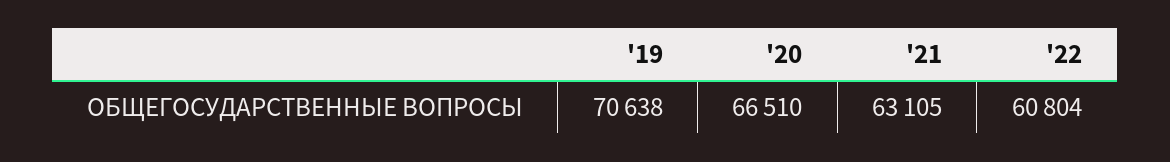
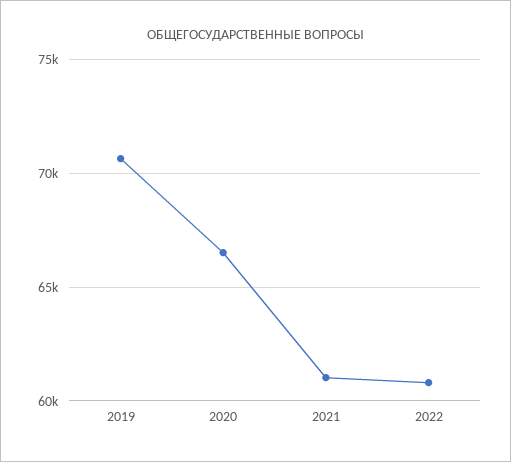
  {
    "'19": 70638,
    "'20": 66510,
-   "'21": 63105,
+   "'21": 61000,
    "'22": 60804
  }

